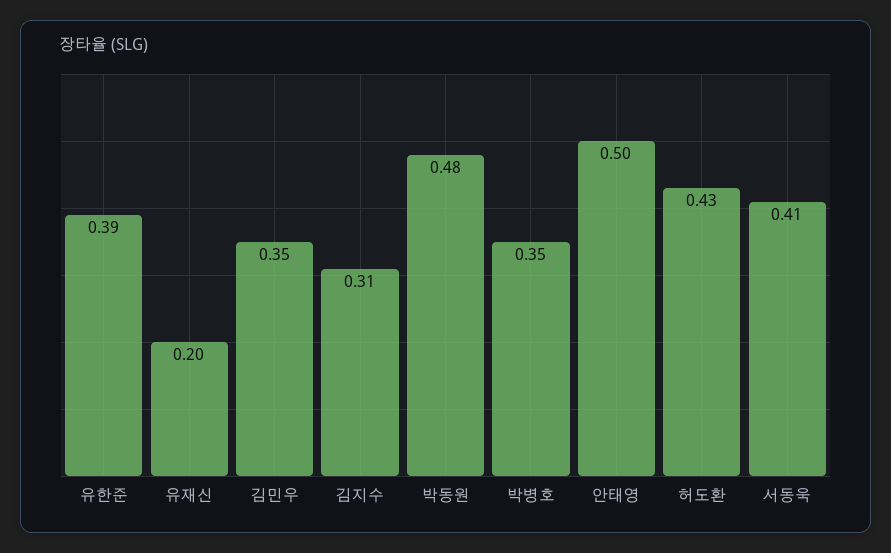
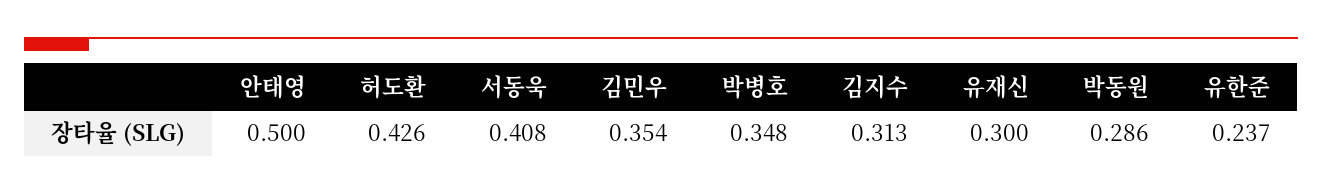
  {
-   "유한준": 0.39,
+   "유한준": 0.237,
-   "유재신": 0.2,
+   "유재신": 0.3,
    "김민우": 0.354,
    "김지수": 0.313,
-   "박동원": 0.48,
+   "박동원": 0.286,
    "박병호": 0.348,
    "안태영": 0.5,
    "허도환": 0.426,
    "서동욱": 0.408
  }

